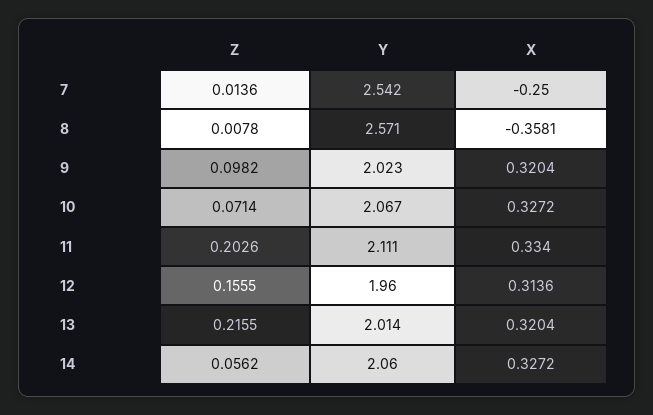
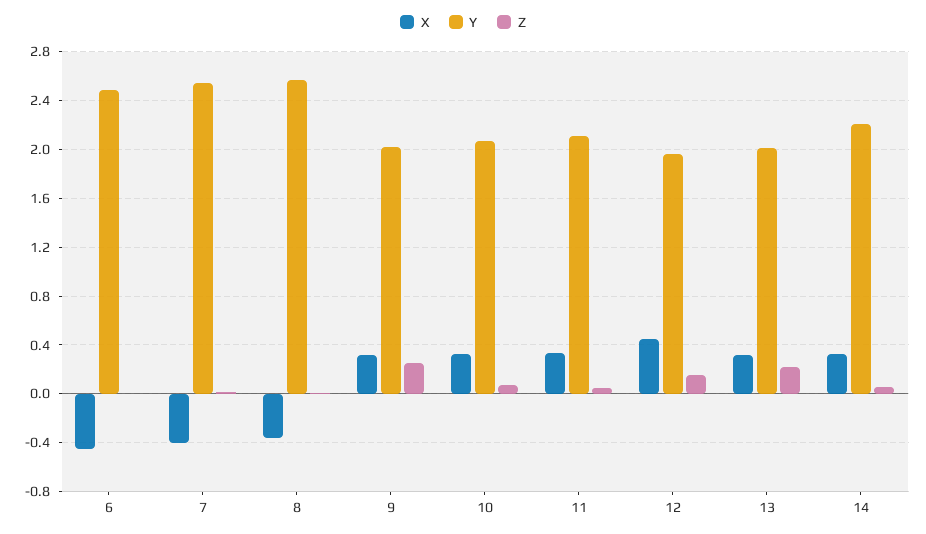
  {
    "Z": {
      "7": 0.0136,
      "8": 0.0078,
-     "9": 0.0982,
+     "9": 0.25,
      "10": 0.0714,
-     "11": 0.2026,
+     "11": 0.05,
      "12": 0.1555,
      "13": 0.2155,
-     "14": 0.0562
+     "14": 0.0562,
+     "6": 0
    },
    "Y": {
      "7": 2.542,
      "8": 2.571,
      "9": 2.023,
      "10": 2.067,
      "11": 2.111,
      "12": 1.96,
      "13": 2.014,
-     "14": 2.06
+     "14": 2.2,
+     "6": 2.5
    },
    "X": {
-     "7": -0.25,
+     "7": -0.4,
      "8": -0.3581,
      "9": 0.3204,
      "10": 0.3272,
      "11": 0.334,
-     "12": 0.3136,
+     "12": 0.45,
      "13": 0.3204,
-     "14": 0.3272
+     "14": 0.3272,
+     "6": -0.45
    }
  }

